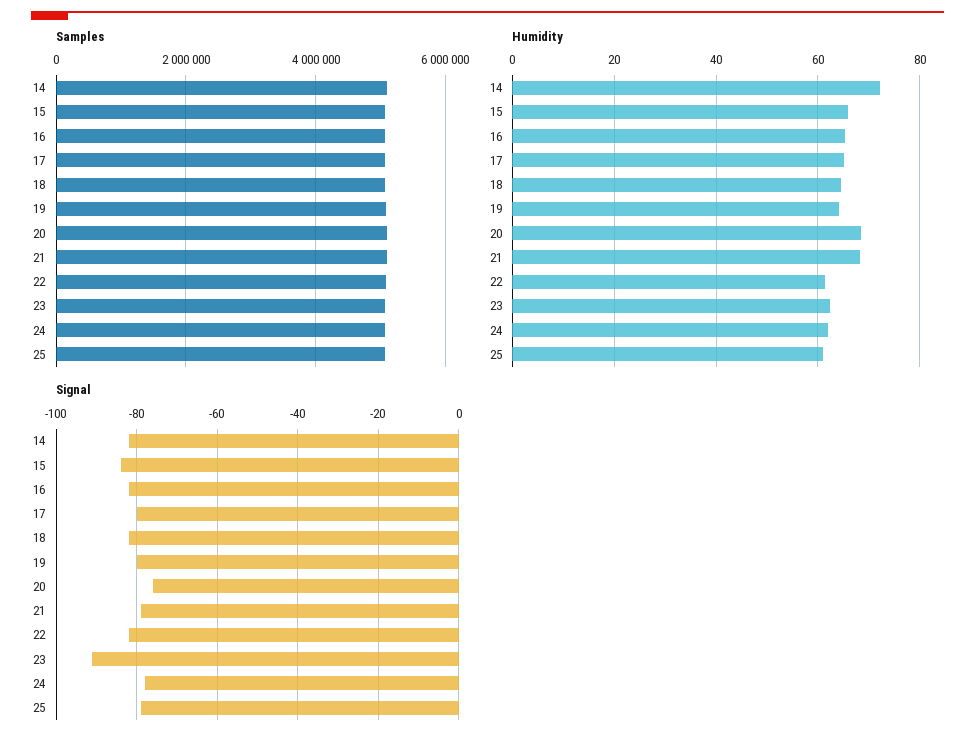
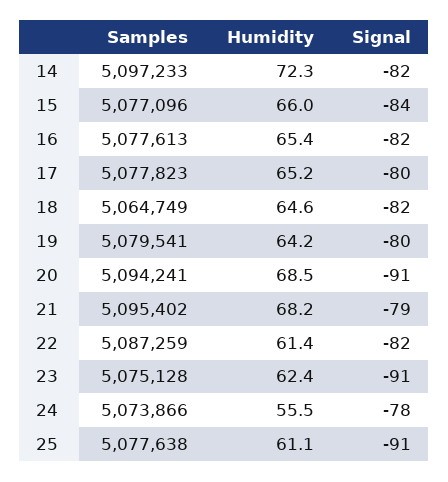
  {
    "Samples": {
      "14": 5097233,
      "15": 5077096,
      "16": 5077613,
      "17": 5077823,
      "18": 5064749,
      "19": 5079541,
      "20": 5094241,
      "21": 5095402,
      "22": 5087259,
      "23": 5075128,
      "24": 5073866,
      "25": 5077638
    },
    "Humidity": {
      "14": 72.3,
      "15": 66,
      "16": 65.4,
      "17": 65.2,
      "18": 64.6,
      "19": 64.2,
      "20": 68.5,
      "21": 68.2,
      "22": 61.4,
      "23": 62.4,
-     "24": 62,
+     "24": 55.5,
      "25": 61.1
    },
    "Signal": {
      "14": -82,
      "15": -84,
      "16": -82,
      "17": -80,
      "18": -82,
      "19": -80,
-     "20": -75,
+     "20": -91,
      "21": -79,
      "22": -82,
      "23": -91,
      "24": -78,
-     "25": -80
+     "25": -91
    }
  }

